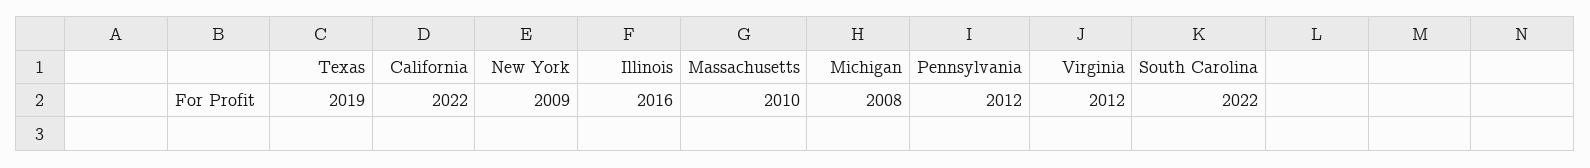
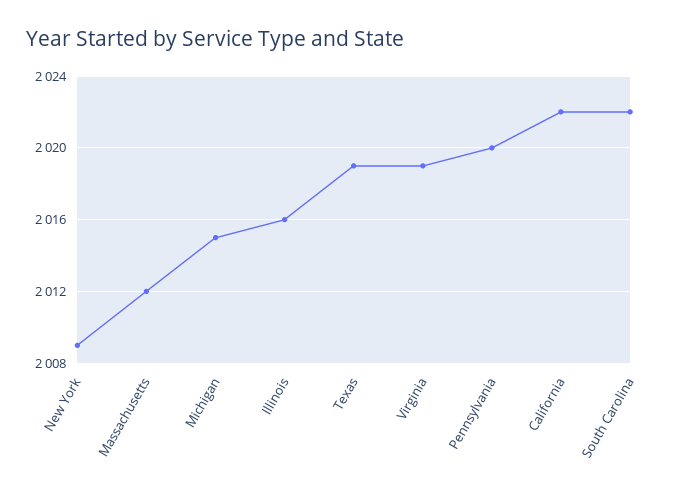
  {
    "Texas": 2019,
    "California": 2022,
    "New York": 2009,
    "Illinois": 2016,
-   "Massachusetts": 2010,
+   "Massachusetts": 2012,
-   "Michigan": 2008,
+   "Michigan": 2015,
-   "Pennsylvania": 2012,
+   "Pennsylvania": 2020,
-   "Virginia": 2012,
+   "Virginia": 2019,
    "South Carolina": 2022
  }

